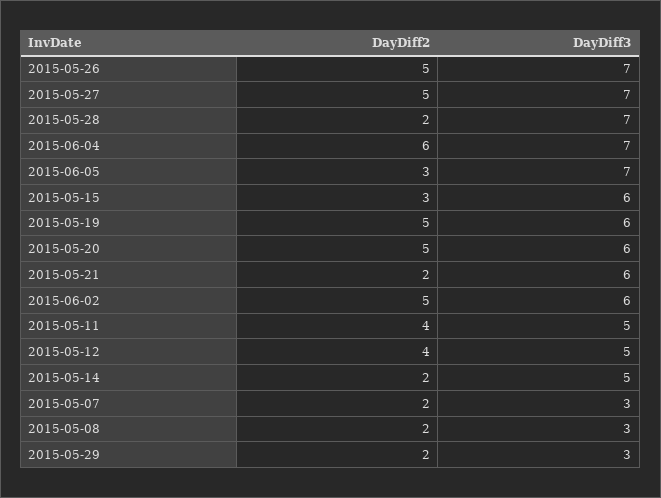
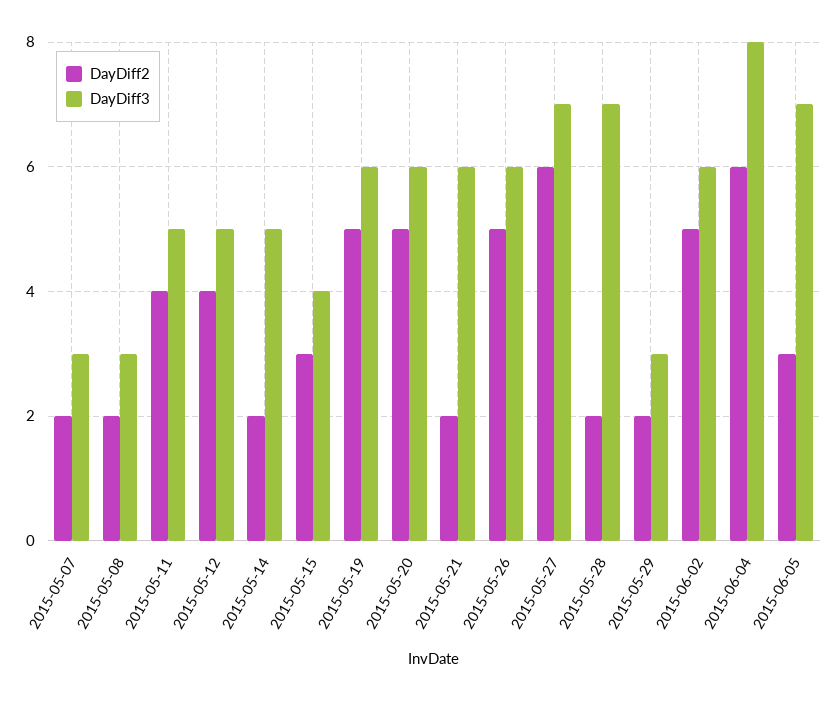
  {
    "DayDiff2": {
      "2015-05-26": 5,
-     "2015-05-27": 5,
+     "2015-05-27": 6,
      "2015-05-28": 2,
      "2015-06-04": 6,
      "2015-06-05": 3,
      "2015-05-15": 3,
      "2015-05-19": 5,
      "2015-05-20": 5,
      "2015-05-21": 2,
      "2015-06-02": 5,
      "2015-05-11": 4,
      "2015-05-12": 4,
      "2015-05-14": 2,
      "2015-05-07": 2,
      "2015-05-08": 2,
      "2015-05-29": 2
    },
    "DayDiff3": {
-     "2015-05-26": 7,
+     "2015-05-26": 6,
      "2015-05-27": 7,
      "2015-05-28": 7,
-     "2015-06-04": 7,
+     "2015-06-04": 8,
      "2015-06-05": 7,
-     "2015-05-15": 6,
+     "2015-05-15": 4,
      "2015-05-19": 6,
      "2015-05-20": 6,
      "2015-05-21": 6,
      "2015-06-02": 6,
      "2015-05-11": 5,
      "2015-05-12": 5,
      "2015-05-14": 5,
      "2015-05-07": 3,
      "2015-05-08": 3,
      "2015-05-29": 3
    }
  }

